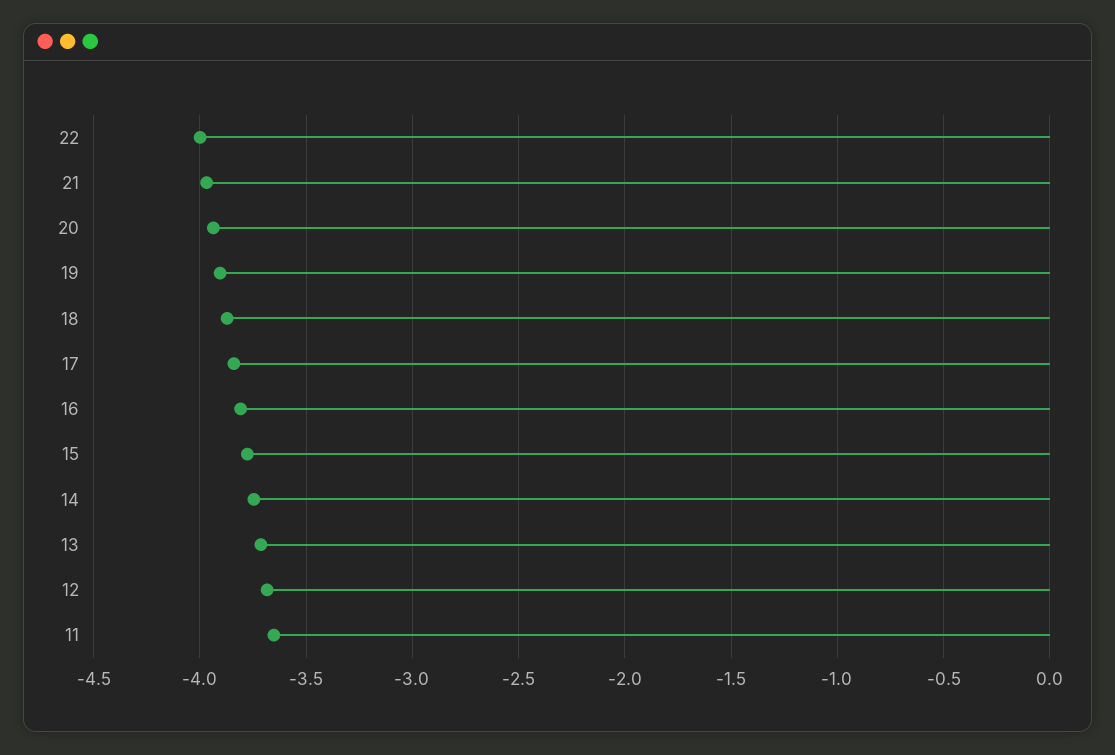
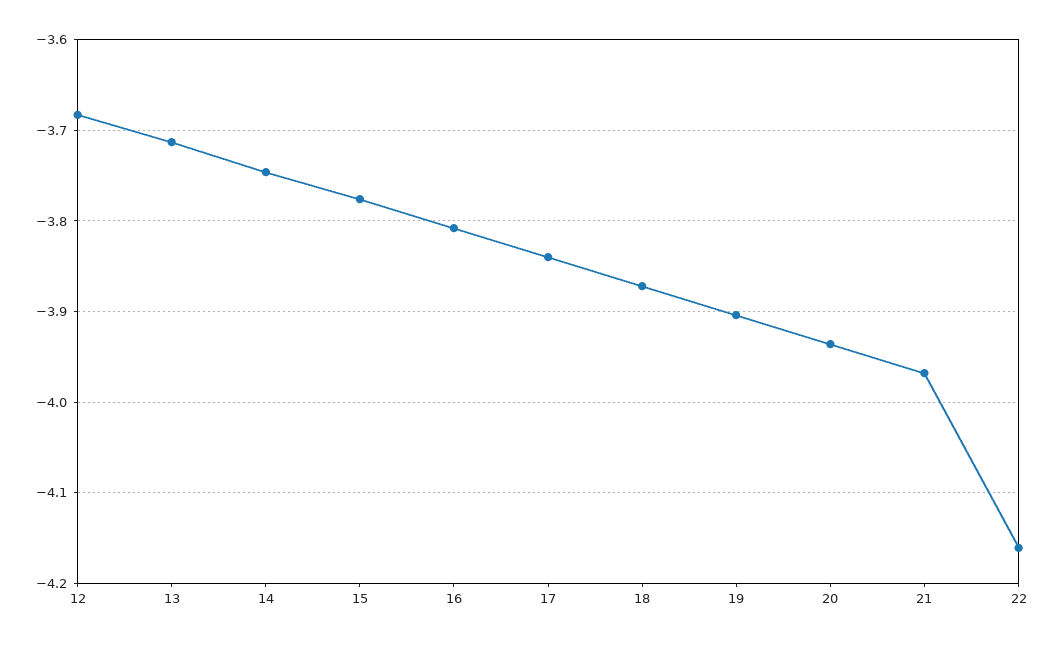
  {
-   "22": -4,
+   "22": -4.16,
    "21": -3.97,
    "20": -3.94,
    "19": -3.9,
    "18": -3.87,
    "17": -3.84,
    "16": -3.81,
    "15": -3.78,
    "14": -3.75,
    "13": -3.71,
-   "12": -3.68,
+   "12": -3.68
-   "11": -3.65
  }

